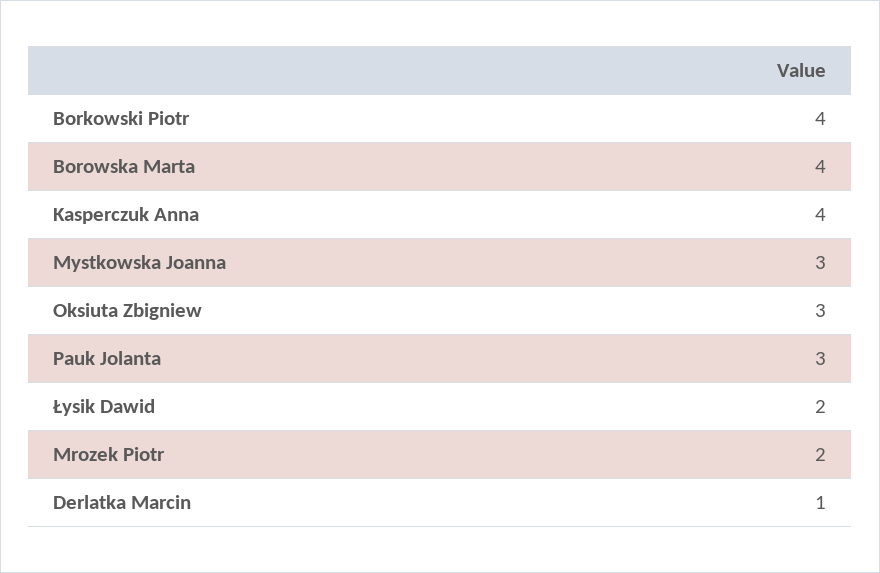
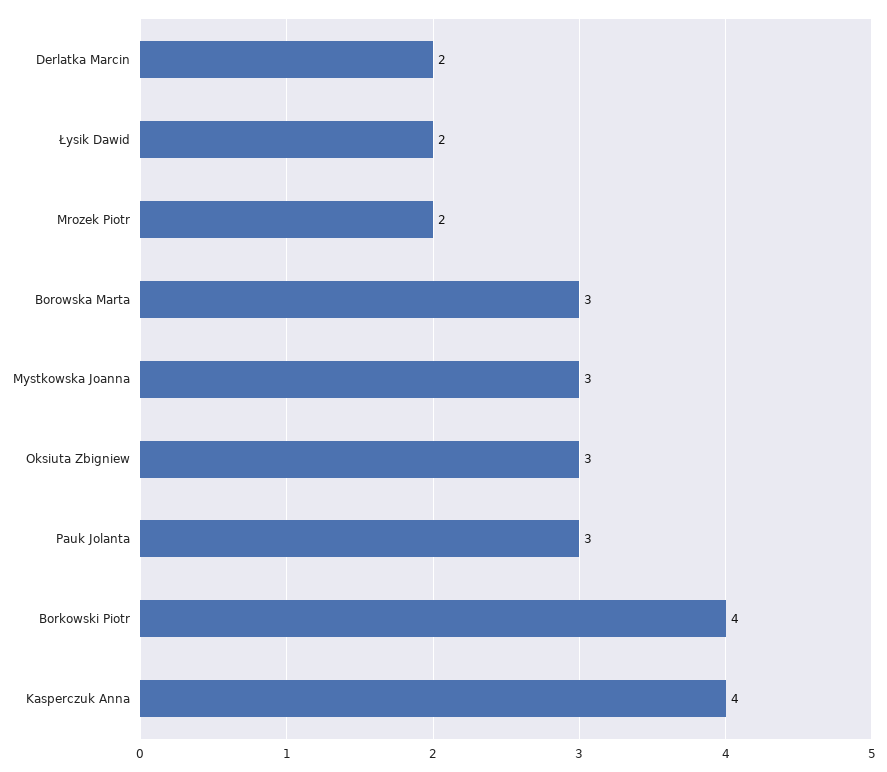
  {
    "Borkowski Piotr": 4,
-   "Borowska Marta": 4,
+   "Borowska Marta": 3,
    "Kasperczuk Anna": 4,
    "Mystkowska Joanna": 3,
    "Oksiuta Zbigniew": 3,
    "Pauk Jolanta": 3,
    "Łysik Dawid": 2,
    "Mrozek Piotr": 2,
-   "Derlatka Marcin": 1
+   "Derlatka Marcin": 2
  }

